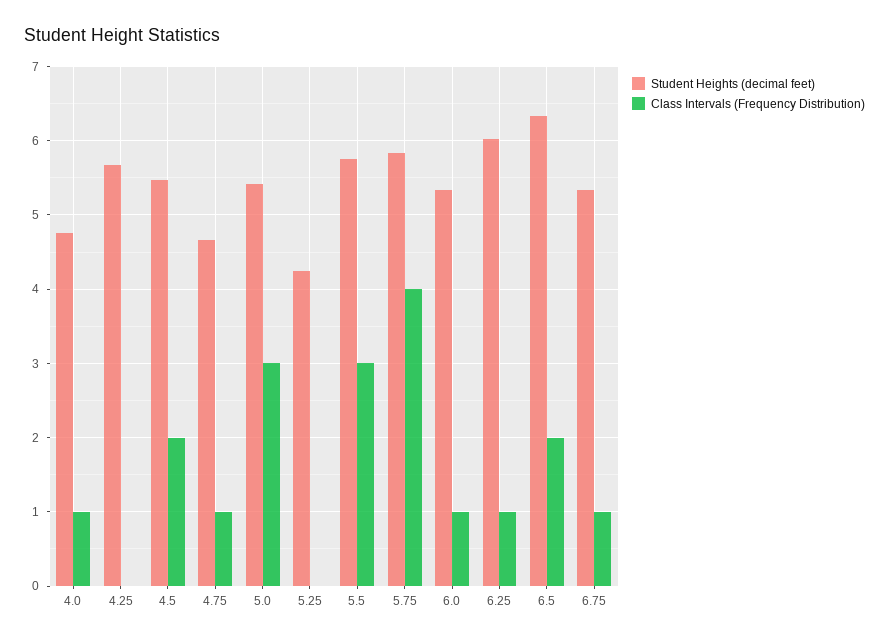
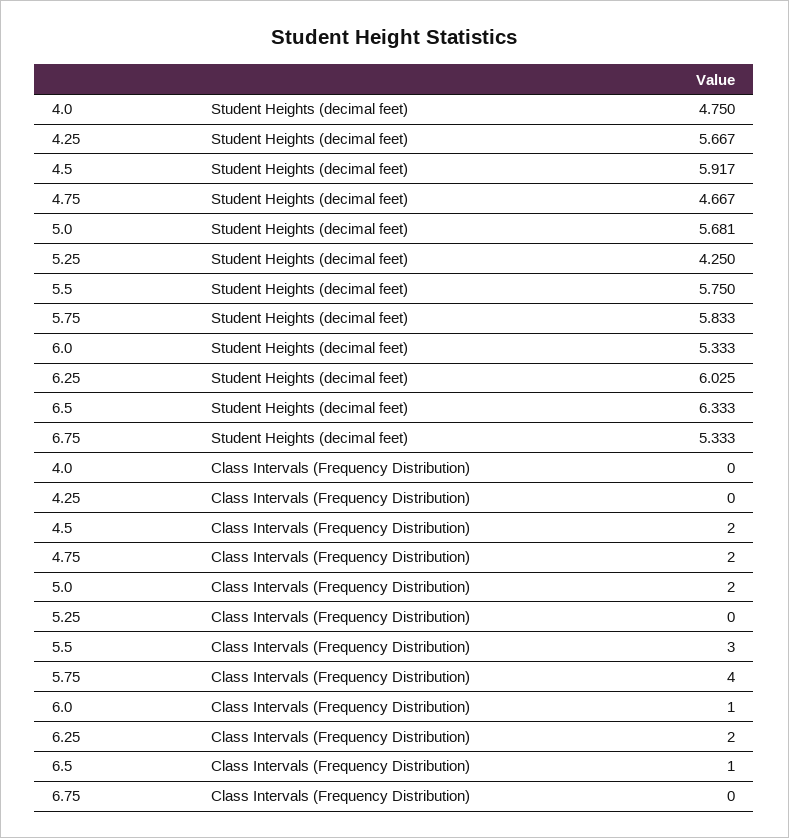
  {
    "Student Heights (decimal feet)": {
      "4.0": 4.75,
      "4.25": 5.667,
-     "4.5": 5.5,
+     "4.5": 5.917,
      "4.75": 4.667,
-     "5.0": 5.4,
+     "5.0": 5.681,
      "5.25": 4.25,
      "5.5": 5.75,
      "5.75": 5.833,
      "6.0": 5.333,
      "6.25": 6.025,
      "6.5": 6.333,
      "6.75": 5.333
    },
    "Class Intervals (Frequency Distribution)": {
-     "4.0": 1,
+     "4.0": 0,
      "4.25": 0,
      "4.5": 2,
-     "4.75": 1,
+     "4.75": 2,
-     "5.0": 3,
+     "5.0": 2,
      "5.25": 0,
      "5.5": 3,
      "5.75": 4,
      "6.0": 1,
-     "6.25": 1,
+     "6.25": 2,
-     "6.5": 2,
+     "6.5": 1,
-     "6.75": 1
+     "6.75": 0
    }
  }

